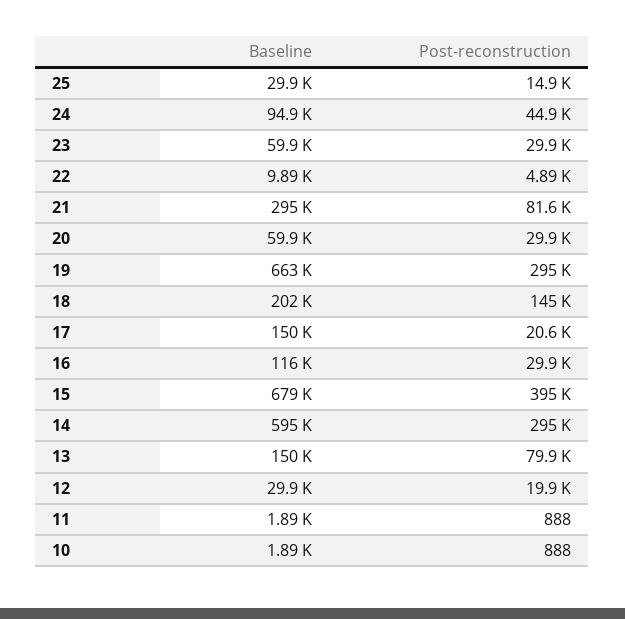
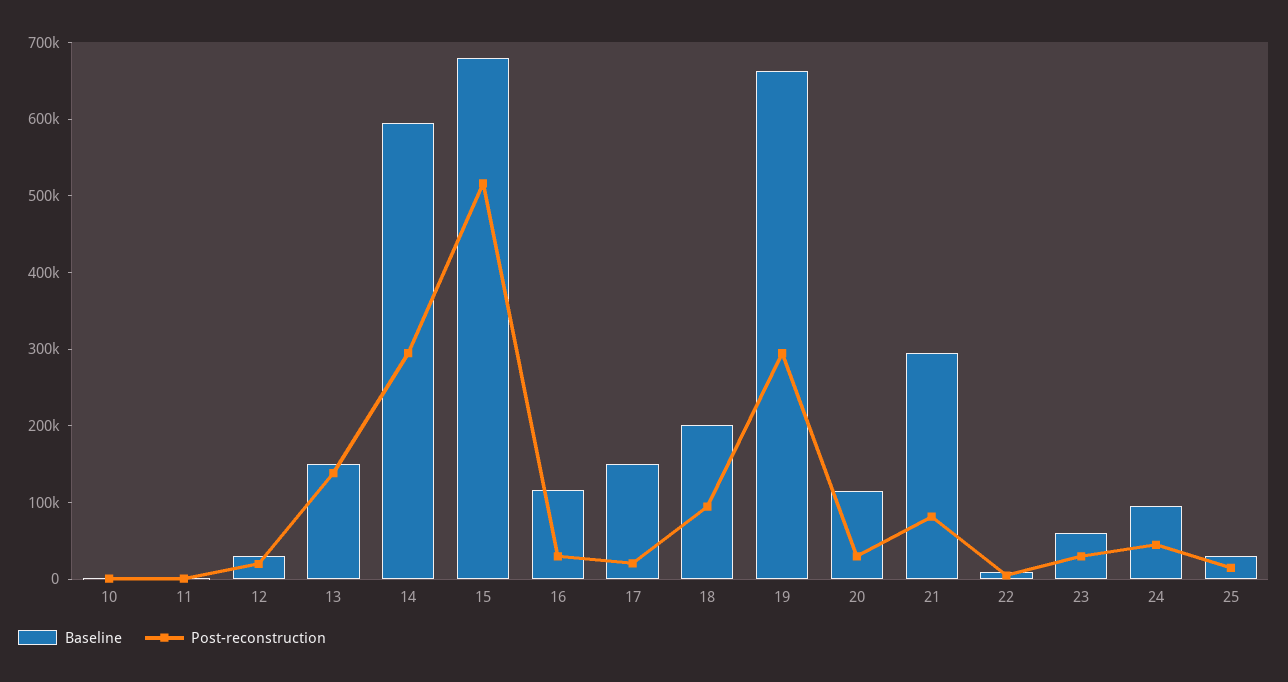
  {
    "Baseline": {
      "25": 29900,
      "24": 94900,
      "23": 59900,
      "22": 9890,
      "21": 295000,
-     "20": 59900,
+     "20": 120000,
      "19": 663000,
      "18": 202000,
      "17": 150000,
      "16": 116000,
      "15": 679000,
      "14": 595000,
      "13": 150000,
      "12": 29900,
      "11": 1890,
      "10": 1890
    },
    "Post-reconstruction": {
      "25": 14900,
      "24": 44900,
      "23": 29900,
      "22": 4890,
      "21": 81600,
      "20": 29900,
      "19": 295000,
-     "18": 145000,
+     "18": 100000,
      "17": 20600,
      "16": 29900,
-     "15": 395000,
+     "15": 520000,
      "14": 295000,
-     "13": 79900,
+     "13": 140000,
      "12": 19900,
      "11": 888,
      "10": 888
    }
  }

